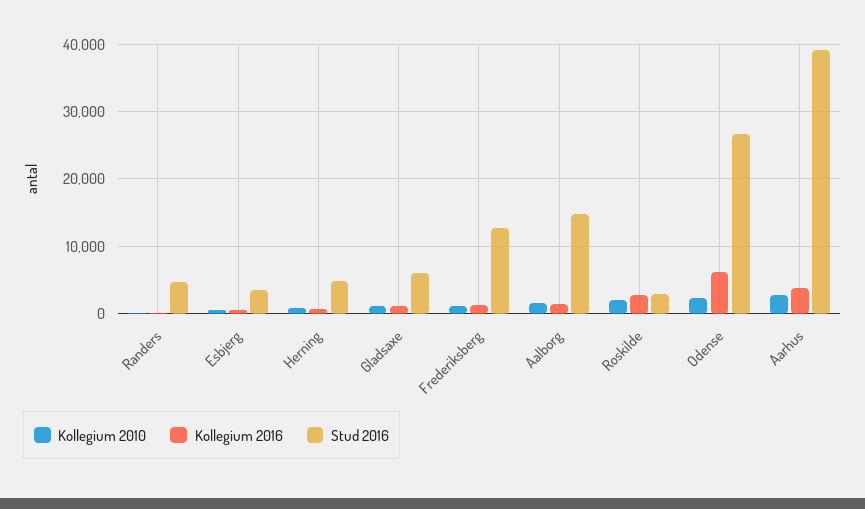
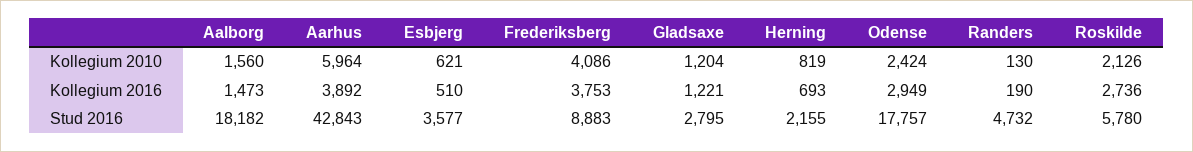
  {
    "Kollegium 2010": {
      "Randers": 130,
      "Esbjerg": 621,
      "Herning": 819,
      "Gladsaxe": 1204,
-     "Frederiksberg": 1000,
+     "Frederiksberg": 4086,
      "Aalborg": 1560,
      "Roskilde": 2126,
      "Odense": 2424,
-     "Aarhus": 3000
+     "Aarhus": 5964
    },
    "Kollegium 2016": {
      "Randers": 190,
      "Esbjerg": 510,
      "Herning": 693,
      "Gladsaxe": 1221,
-     "Frederiksberg": 1000,
+     "Frederiksberg": 3753,
      "Aalborg": 1473,
      "Roskilde": 2736,
-     "Odense": 6000,
+     "Odense": 2949,
      "Aarhus": 3892
    },
    "Stud 2016": {
      "Randers": 4732,
      "Esbjerg": 3577,
-     "Herning": 5000,
+     "Herning": 2155,
-     "Gladsaxe": 6000,
+     "Gladsaxe": 2795,
-     "Frederiksberg": 13000,
+     "Frederiksberg": 8883,
-     "Aalborg": 15000,
+     "Aalborg": 18182,
-     "Roskilde": 3000,
+     "Roskilde": 5780,
-     "Odense": 27000,
+     "Odense": 17757,
-     "Aarhus": 39000
+     "Aarhus": 42843
    }
  }

